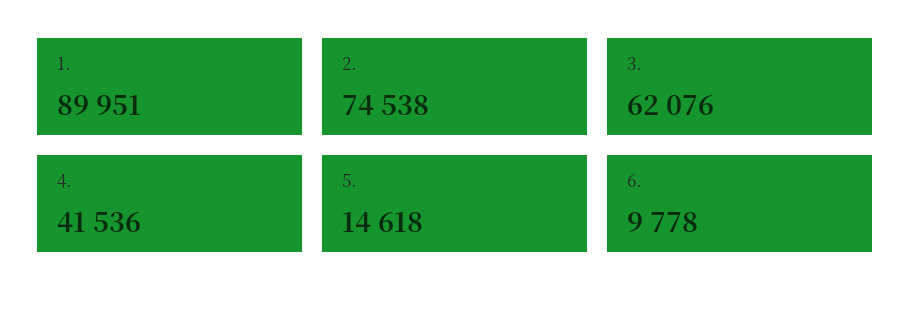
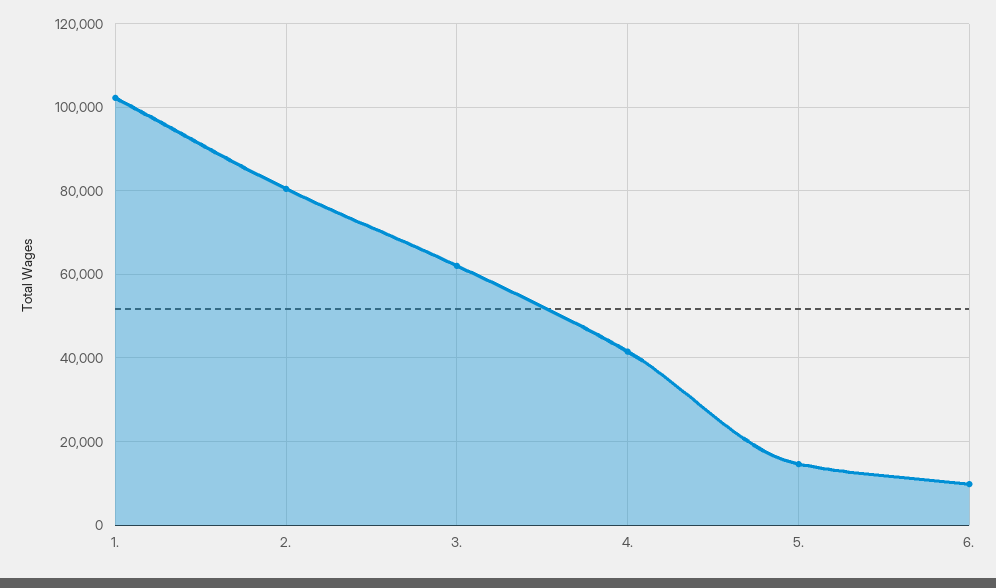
  {
-   "1.": 89951,
+   "1.": 102000,
-   "2.": 74538,
+   "2.": 80000,
    "3.": 62076,
    "4.": 41536,
    "5.": 14618,
    "6.": 9778
  }

